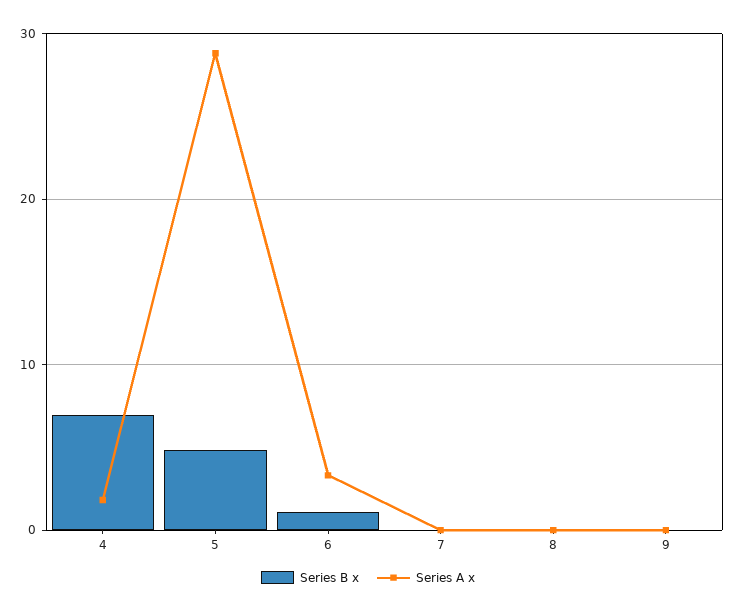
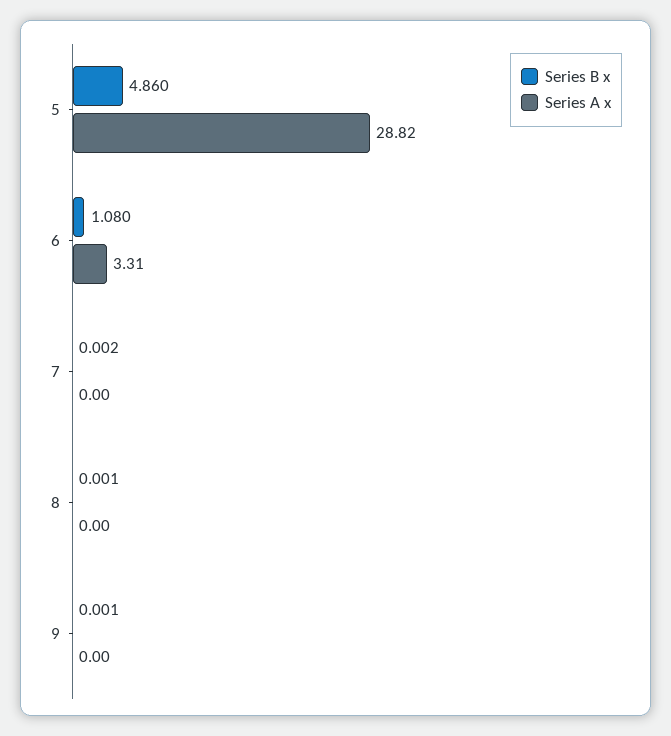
  {
    "Series B x": {
-     "4": 7,
      "5": 4.86,
      "6": 1.08,
      "7": 0.002,
      "8": 0.001,
      "9": 0.001
    },
    "Series A x": {
-     "4": 2,
      "5": 28.82,
      "6": 3.31,
      "7": 0,
      "8": 0,
      "9": 0
    }
  }

